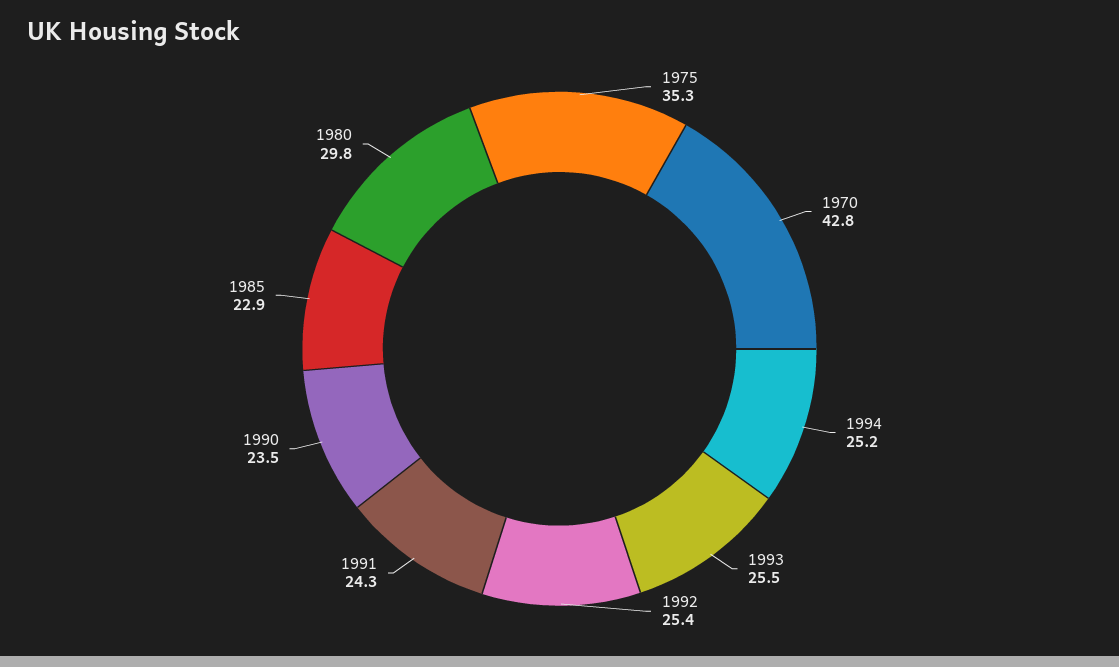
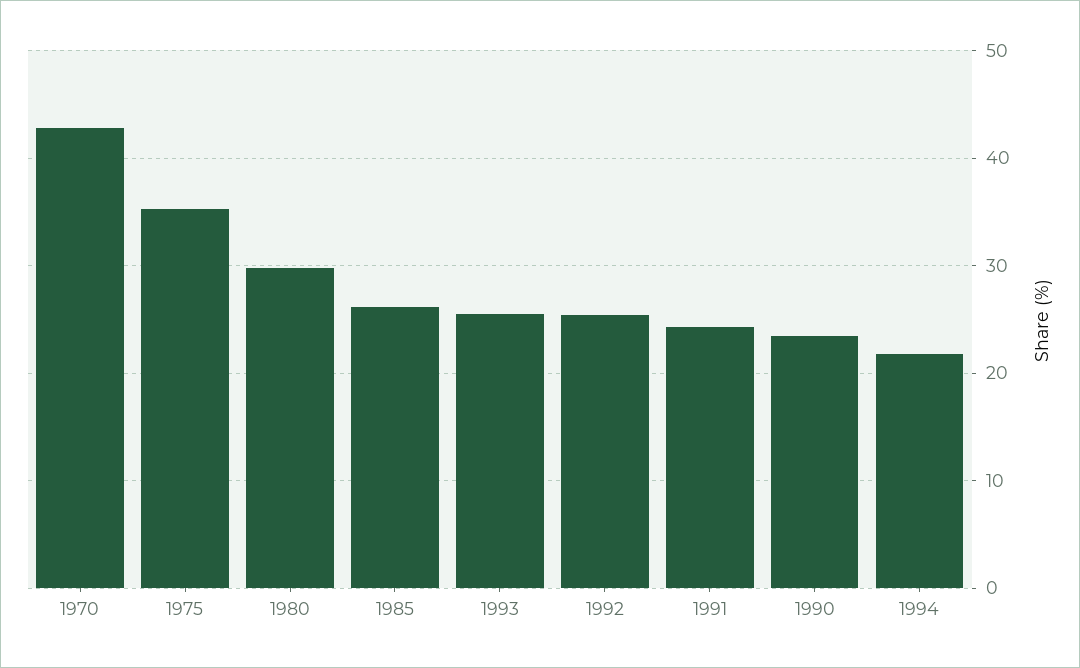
  {
    "1975": 35.3,
    "1970": 42.8,
-   "1994": 25.2,
+   "1994": 22,
    "1993": 25.5,
    "1992": 25.4,
    "1991": 24.3,
    "1990": 23.5,
-   "1985": 22.9,
+   "1985": 26,
    "1980": 29.8
  }

